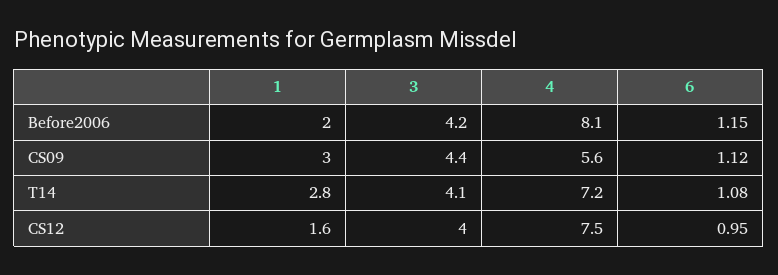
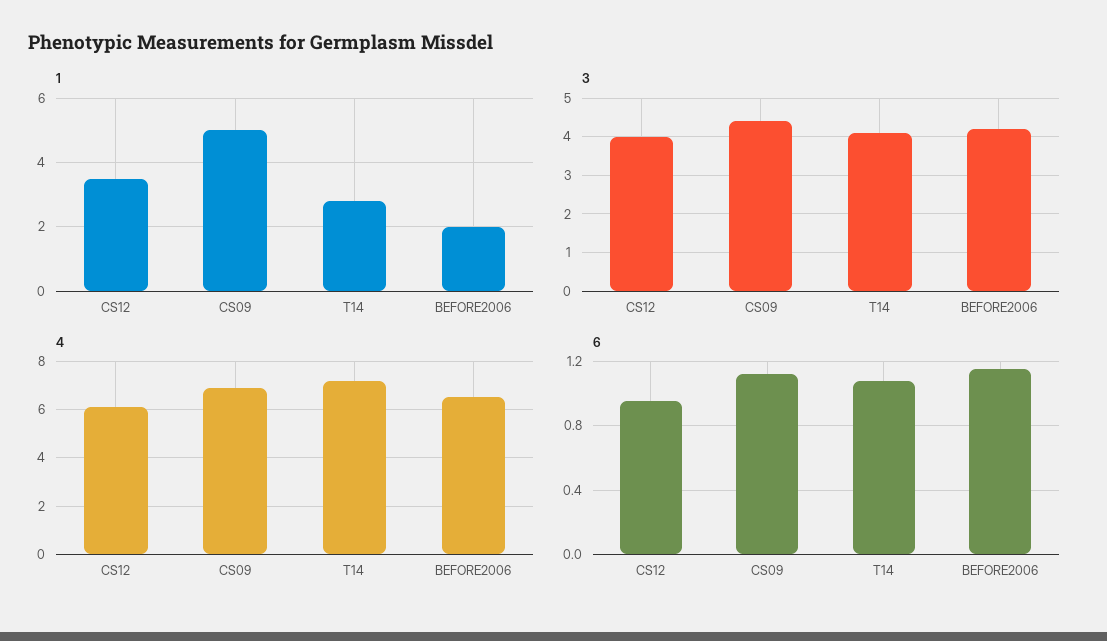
  {
    "1": {
      "Before2006": 2,
-     "CS09": 3,
+     "CS09": 5,
      "T14": 2.8,
-     "CS12": 1.6
+     "CS12": 3.5
    },
    "3": {
      "Before2006": 4.2,
      "CS09": 4.4,
      "T14": 4.1,
      "CS12": 4
    },
    "4": {
-     "Before2006": 8.1,
+     "Before2006": 6.5,
-     "CS09": 5.6,
+     "CS09": 7,
      "T14": 7.2,
-     "CS12": 7.5
+     "CS12": 6
    },
    "6": {
      "Before2006": 1.15,
      "CS09": 1.12,
      "T14": 1.08,
      "CS12": 0.95
    }
  }

